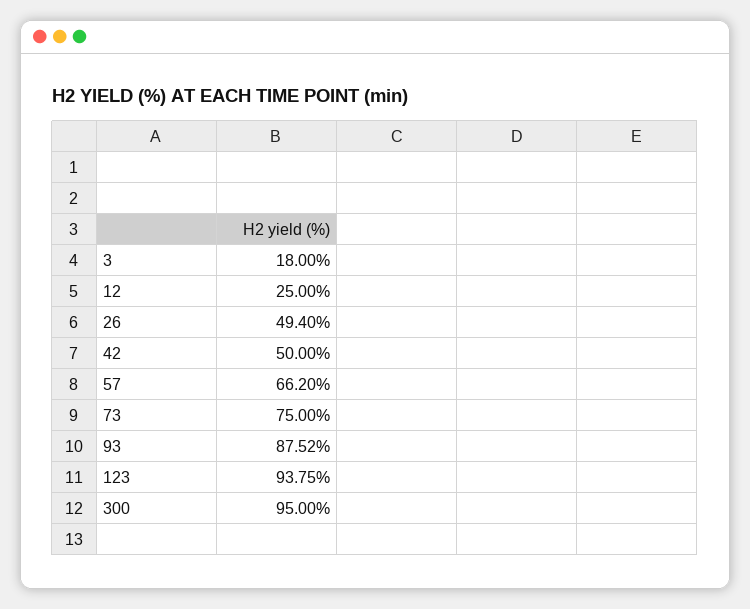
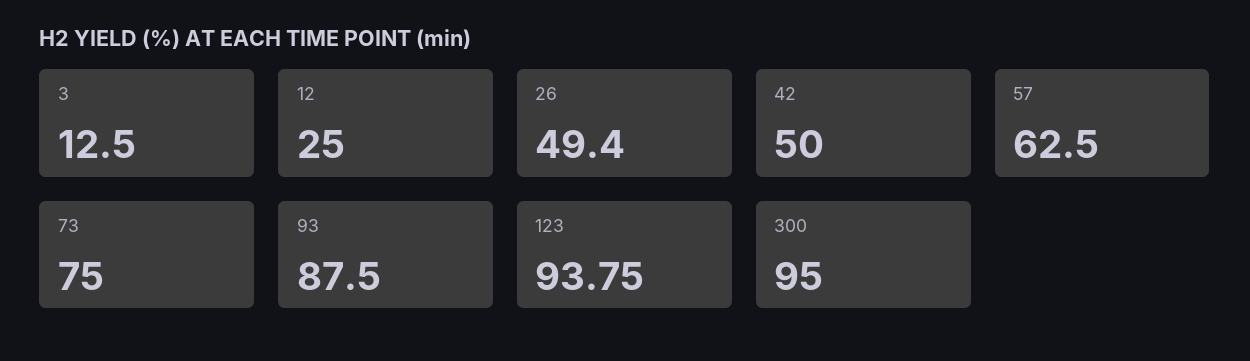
  {
-   "3": 18,
+   "3": 12.5,
    "12": 25,
    "26": 49.4,
    "42": 50,
-   "57": 66.2,
+   "57": 62.5,
    "73": 75,
-   "93": 87.52,
+   "93": 87.5,
    "123": 93.75,
    "300": 95
  }

